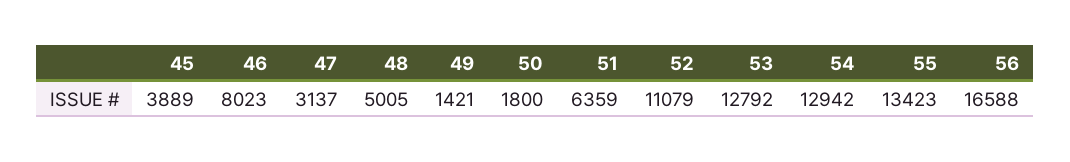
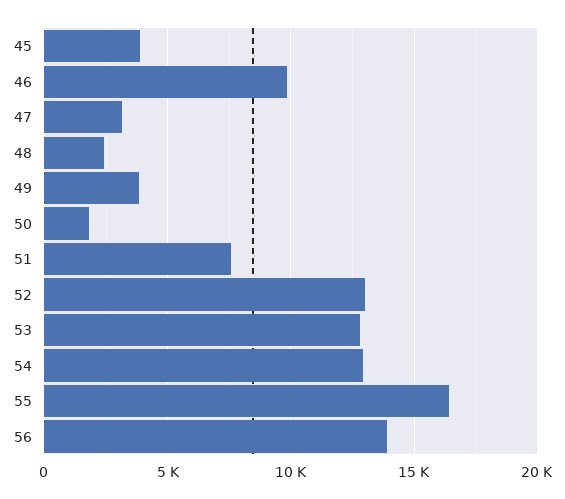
  {
    "45": 3889,
-   "46": 8023,
+   "46": 10000,
    "47": 3137,
-   "48": 5005,
+   "48": 2500,
-   "49": 1421,
+   "49": 4000,
    "50": 1800,
-   "51": 6359,
+   "51": 7500,
-   "52": 11079,
+   "52": 13000,
    "53": 12792,
    "54": 12942,
-   "55": 13423,
+   "55": 16500,
-   "56": 16588
+   "56": 14000
  }

